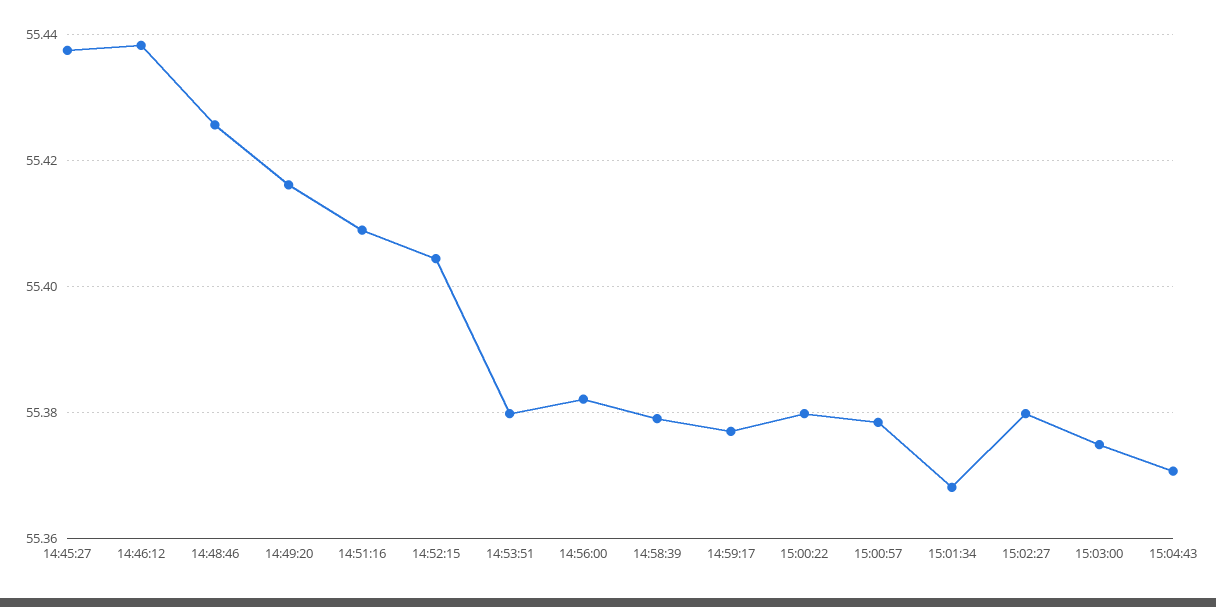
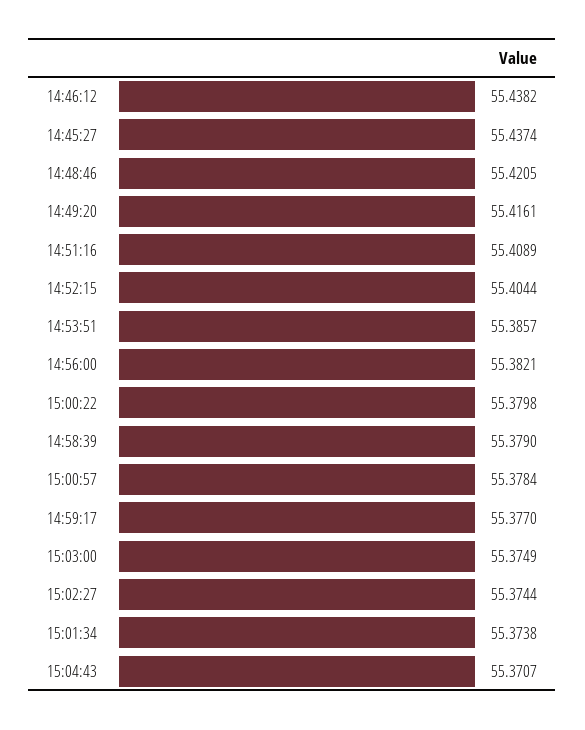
  {
    "14:45:27": 55.4374,
    "14:46:12": 55.4382,
-   "14:48:46": 55.426,
+   "14:48:46": 55.4205,
    "14:49:20": 55.4161,
    "14:51:16": 55.4089,
    "14:52:15": 55.4044,
-   "14:53:51": 55.38,
+   "14:53:51": 55.3857,
    "14:56:00": 55.3821,
    "14:58:39": 55.379,
    "14:59:17": 55.377,
    "15:00:22": 55.3798,
    "15:00:57": 55.3784,
-   "15:01:34": 55.368,
+   "15:01:34": 55.3738,
-   "15:02:27": 55.38,
+   "15:02:27": 55.3744,
    "15:03:00": 55.3749,
    "15:04:43": 55.3707
  }

